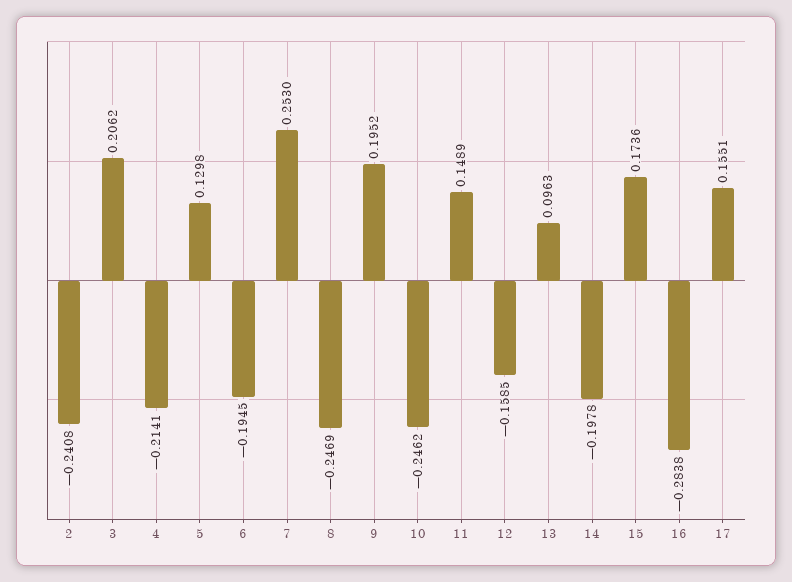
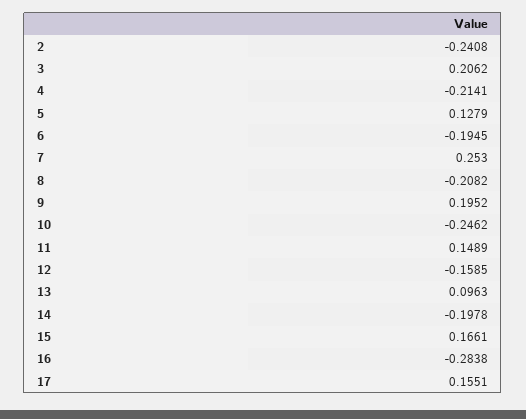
  {
    "2": -0.2408,
    "3": 0.2062,
    "4": -0.2141,
-   "5": 0.1298,
+   "5": 0.1279,
    "6": -0.1945,
    "7": 0.253,
-   "8": -0.2469,
+   "8": -0.2082,
    "9": 0.1952,
    "10": -0.2462,
    "11": 0.1489,
    "12": -0.1585,
    "13": 0.0963,
    "14": -0.1978,
-   "15": 0.1736,
+   "15": 0.1661,
    "16": -0.2838,
    "17": 0.1551
  }

